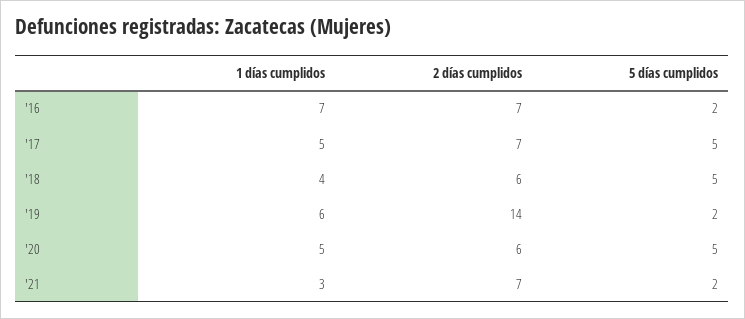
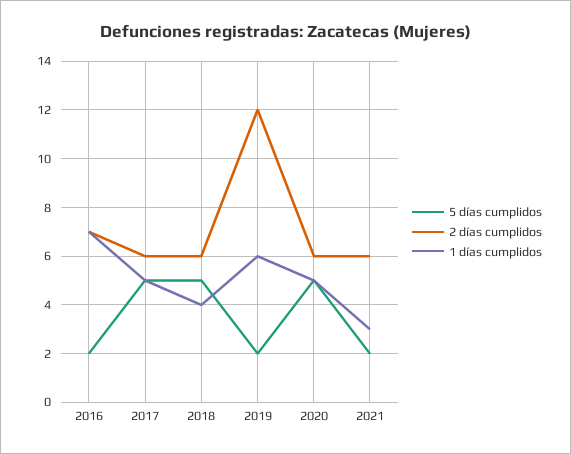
  {
    "1 días cumplidos": {
      "'16": 7,
      "'17": 5,
      "'18": 4,
      "'19": 6,
      "'20": 5,
      "'21": 3
    },
    "2 días cumplidos": {
      "'16": 7,
-     "'17": 7,
+     "'17": 6,
      "'18": 6,
-     "'19": 14,
+     "'19": 12,
      "'20": 6,
-     "'21": 7
+     "'21": 6
    },
    "5 días cumplidos": {
      "'16": 2,
      "'17": 5,
      "'18": 5,
      "'19": 2,
      "'20": 5,
      "'21": 2
    }
  }

